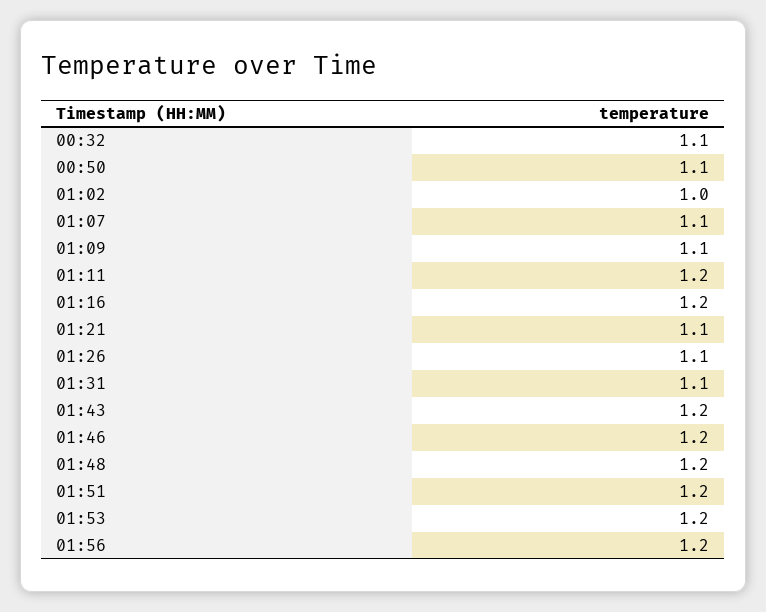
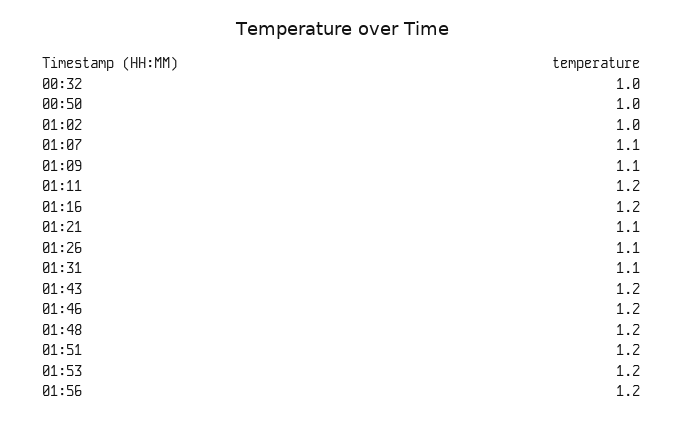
  {
-   "00:32": 1.1,
+   "00:32": 1,
-   "00:50": 1.1,
+   "00:50": 1,
    "01:02": 1,
    "01:07": 1.1,
    "01:09": 1.1,
    "01:11": 1.2,
    "01:16": 1.2,
    "01:21": 1.1,
    "01:26": 1.1,
    "01:31": 1.1,
    "01:43": 1.2,
    "01:46": 1.2,
    "01:48": 1.2,
    "01:51": 1.2,
    "01:53": 1.2,
    "01:56": 1.2
  }

